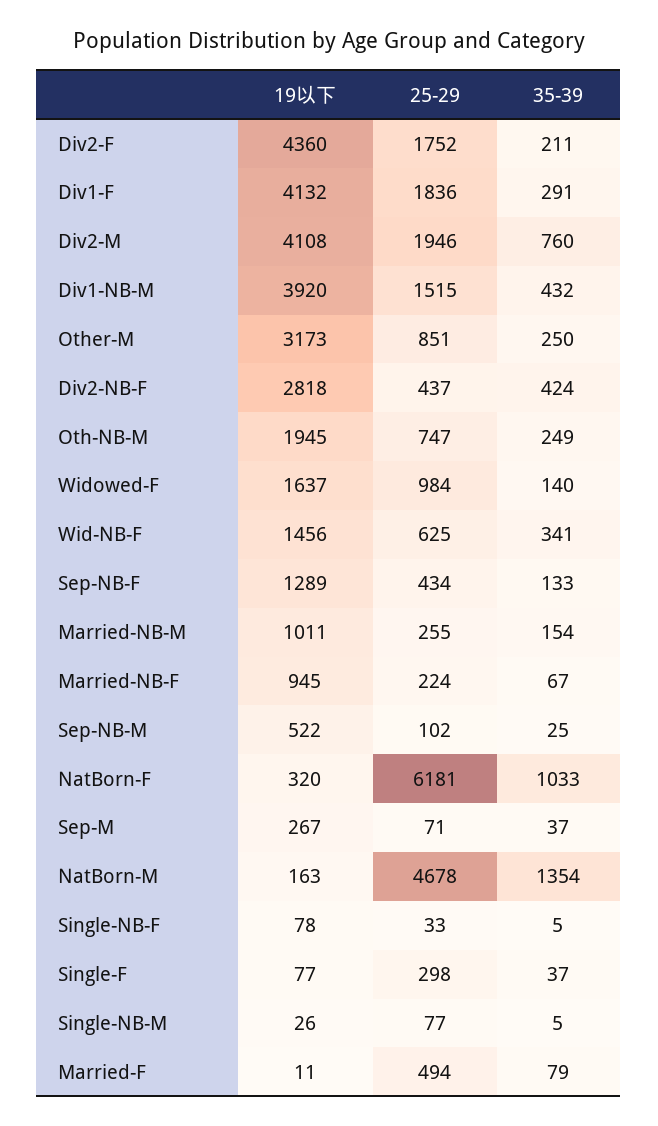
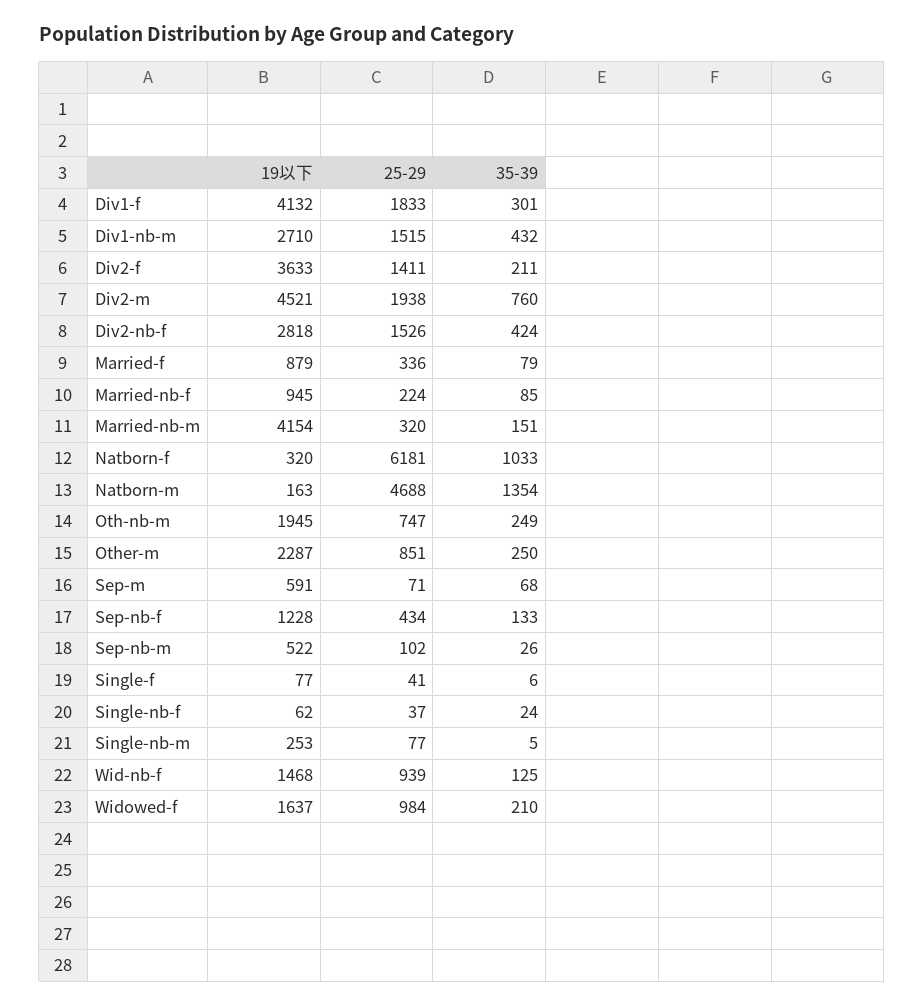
  {
    "19以下": {
-     "Div2-F": 4360,
+     "Div2-F": 3633,
      "Div1-F": 4132,
-     "Div2-M": 4108,
+     "Div2-M": 4521,
-     "Div1-NB-M": 3920,
+     "Div1-NB-M": 2710,
-     "Other-M": 3173,
+     "Other-M": 2287,
      "Div2-NB-F": 2818,
      "Oth-NB-M": 1945,
      "Widowed-F": 1637,
-     "Wid-NB-F": 1456,
+     "Wid-NB-F": 1468,
-     "Sep-NB-F": 1289,
+     "Sep-NB-F": 1228,
-     "Married-NB-M": 1011,
+     "Married-NB-M": 4154,
      "Married-NB-F": 945,
      "Sep-NB-M": 522,
      "NatBorn-F": 320,
-     "Sep-M": 267,
+     "Sep-M": 591,
      "NatBorn-M": 163,
-     "Single-NB-F": 78,
+     "Single-NB-F": 62,
      "Single-F": 77,
-     "Single-NB-M": 26,
+     "Single-NB-M": 253,
-     "Married-F": 11
+     "Married-F": 879
    },
    "25-29": {
-     "Div2-F": 1752,
+     "Div2-F": 1411,
-     "Div1-F": 1836,
+     "Div1-F": 1833,
-     "Div2-M": 1946,
+     "Div2-M": 1938,
      "Div1-NB-M": 1515,
      "Other-M": 851,
-     "Div2-NB-F": 437,
+     "Div2-NB-F": 1526,
      "Oth-NB-M": 747,
      "Widowed-F": 984,
-     "Wid-NB-F": 625,
+     "Wid-NB-F": 939,
      "Sep-NB-F": 434,
-     "Married-NB-M": 255,
+     "Married-NB-M": 320,
      "Married-NB-F": 224,
      "Sep-NB-M": 102,
      "NatBorn-F": 6181,
      "Sep-M": 71,
-     "NatBorn-M": 4678,
+     "NatBorn-M": 4688,
-     "Single-NB-F": 33,
+     "Single-NB-F": 37,
-     "Single-F": 298,
+     "Single-F": 41,
      "Single-NB-M": 77,
-     "Married-F": 494
+     "Married-F": 336
    },
    "35-39": {
      "Div2-F": 211,
-     "Div1-F": 291,
+     "Div1-F": 301,
      "Div2-M": 760,
      "Div1-NB-M": 432,
      "Other-M": 250,
      "Div2-NB-F": 424,
      "Oth-NB-M": 249,
-     "Widowed-F": 140,
+     "Widowed-F": 210,
-     "Wid-NB-F": 341,
+     "Wid-NB-F": 125,
      "Sep-NB-F": 133,
-     "Married-NB-M": 154,
+     "Married-NB-M": 151,
-     "Married-NB-F": 67,
+     "Married-NB-F": 85,
-     "Sep-NB-M": 25,
+     "Sep-NB-M": 26,
      "NatBorn-F": 1033,
-     "Sep-M": 37,
+     "Sep-M": 68,
      "NatBorn-M": 1354,
-     "Single-NB-F": 5,
+     "Single-NB-F": 24,
-     "Single-F": 37,
+     "Single-F": 6,
      "Single-NB-M": 5,
      "Married-F": 79
    }
  }

